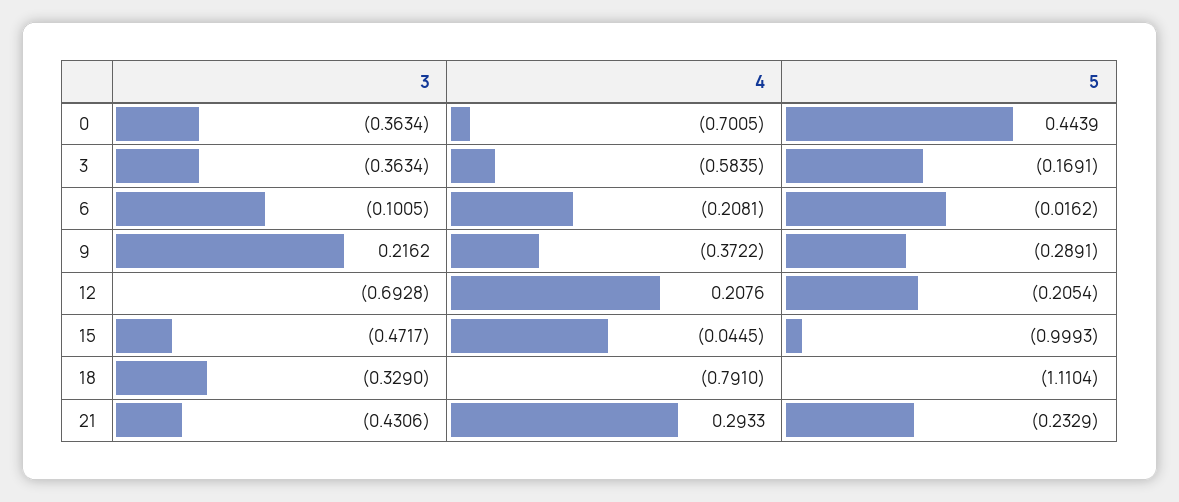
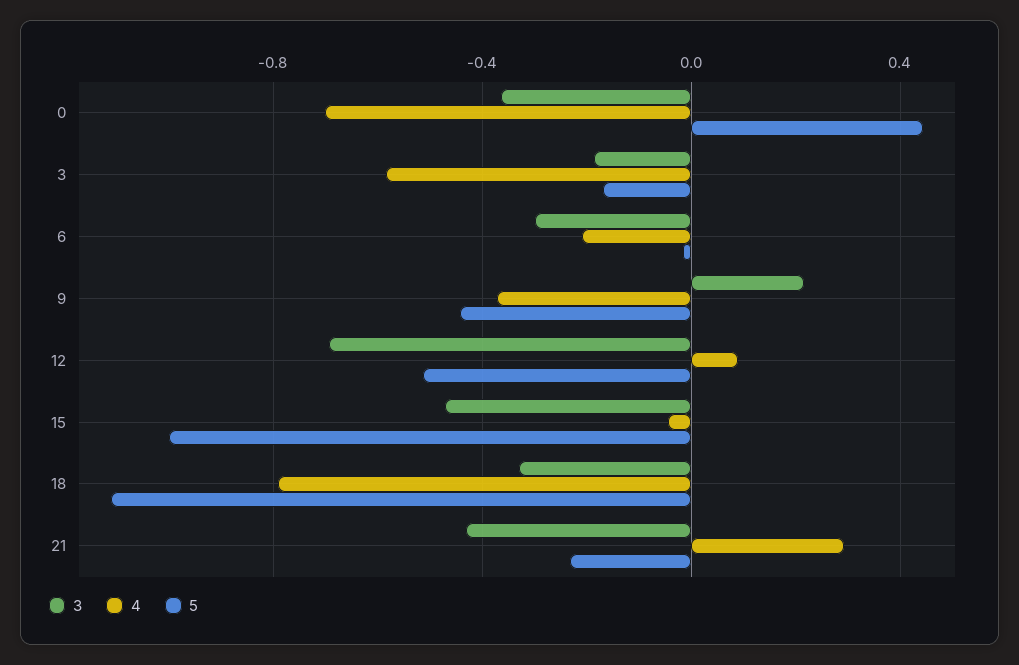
  {
    "3": {
      "0": -0.3634,
-     "3": -0.3634,
+     "3": -0.2,
-     "6": -0.1005,
+     "6": -0.3,
      "9": 0.2162,
      "12": -0.6928,
      "15": -0.4717,
      "18": -0.329,
      "21": -0.4306
    },
    "4": {
      "0": -0.7005,
      "3": -0.5835,
      "6": -0.2081,
      "9": -0.3722,
-     "12": 0.2076,
+     "12": 0.1,
      "15": -0.0445,
      "18": -0.791,
      "21": 0.2933
    },
    "5": {
      "0": 0.4439,
      "3": -0.1691,
      "6": -0.0162,
-     "9": -0.2891,
+     "9": -0.45,
-     "12": -0.2054,
+     "12": -0.5,
      "15": -0.9993,
      "18": -1.1104,
      "21": -0.2329
    }
  }

